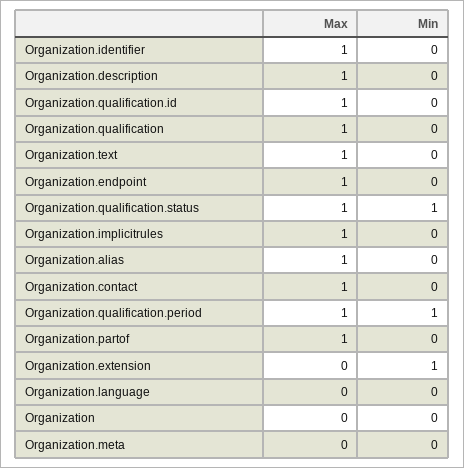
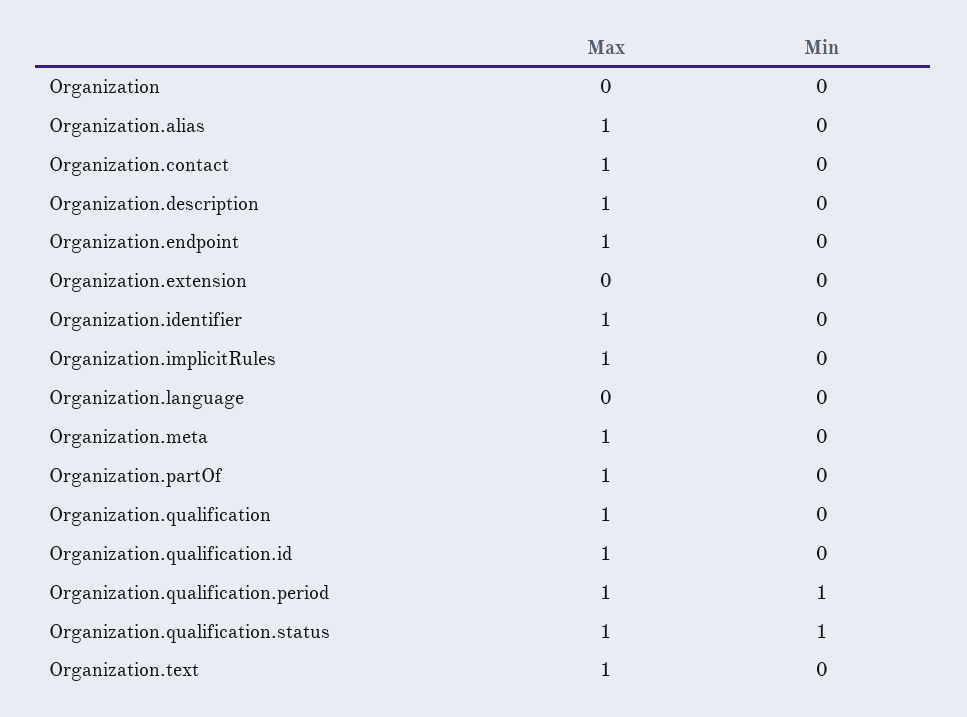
  {
    "Max": {
      "Organization.identifier": 1,
      "Organization.description": 1,
      "Organization.qualification.id": 1,
      "Organization.qualification": 1,
      "Organization.text": 1,
      "Organization.endpoint": 1,
      "Organization.qualification.status": 1,
      "Organization.implicitrules": 1,
      "Organization.alias": 1,
      "Organization.contact": 1,
      "Organization.qualification.period": 1,
      "Organization.partof": 1,
      "Organization.extension": 0,
      "Organization.language": 0,
      "Organization": 0,
-     "Organization.meta": 0
+     "Organization.meta": 1
    },
    "Min": {
      "Organization.identifier": 0,
      "Organization.description": 0,
      "Organization.qualification.id": 0,
      "Organization.qualification": 0,
      "Organization.text": 0,
      "Organization.endpoint": 0,
      "Organization.qualification.status": 1,
      "Organization.implicitrules": 0,
      "Organization.alias": 0,
      "Organization.contact": 0,
      "Organization.qualification.period": 1,
      "Organization.partof": 0,
-     "Organization.extension": 1,
+     "Organization.extension": 0,
      "Organization.language": 0,
      "Organization": 0,
      "Organization.meta": 0
    }
  }

